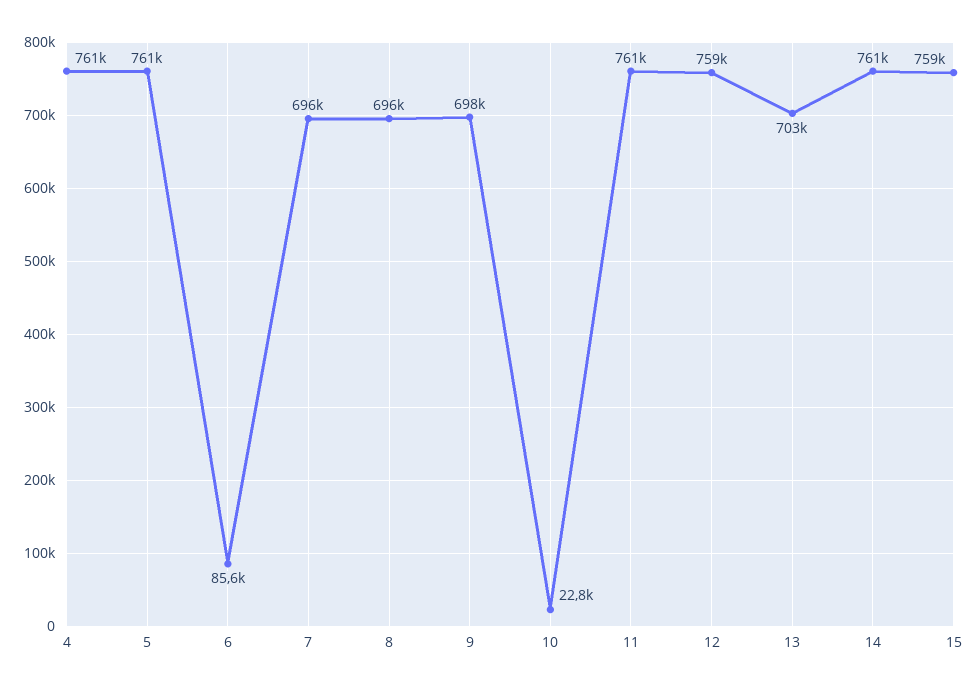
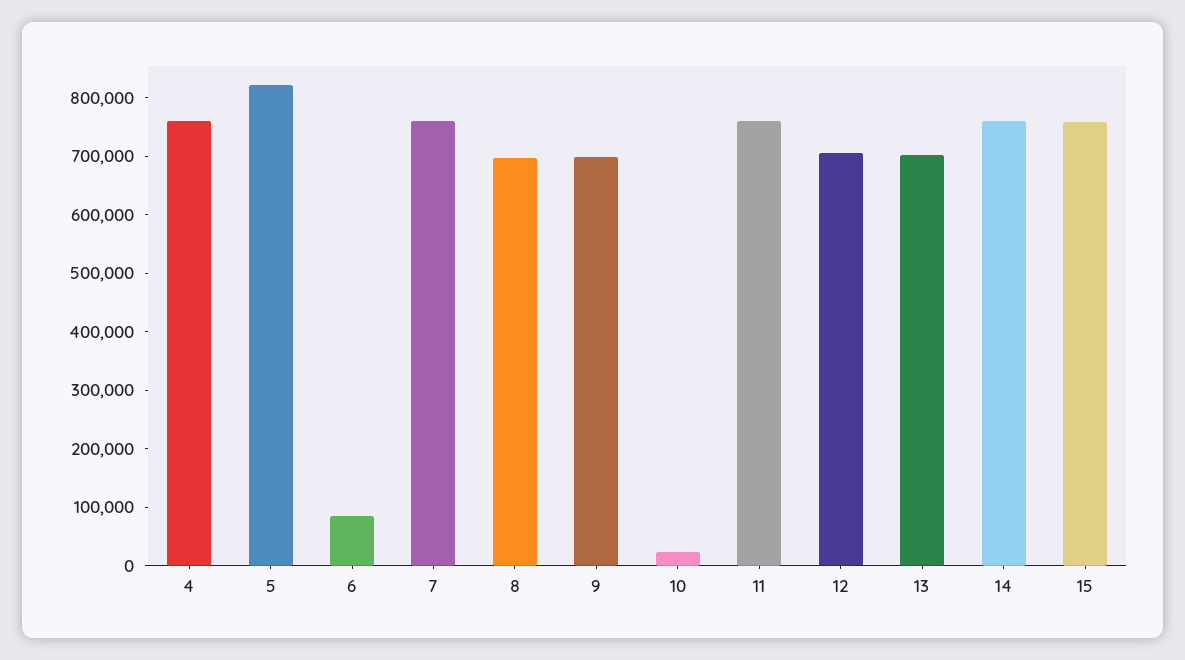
  {
    "4": 761000,
-   "5": 761000,
+   "5": 820000,
    "6": 85600,
-   "7": 696000,
+   "7": 760000,
    "8": 696000,
    "9": 698000,
    "10": 22800,
    "11": 761000,
-   "12": 759000,
+   "12": 700000,
    "13": 703000,
    "14": 761000,
    "15": 759000
  }

